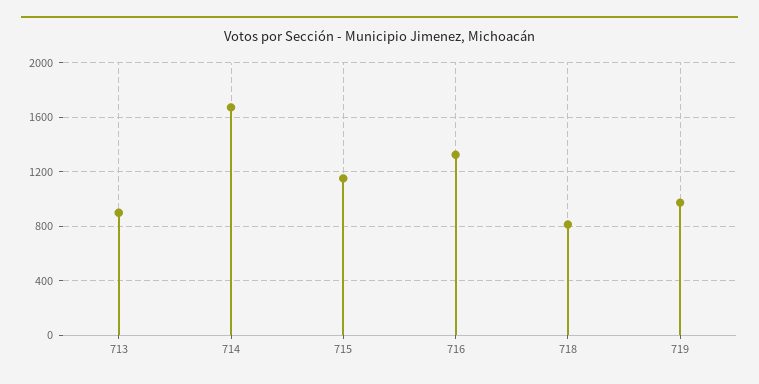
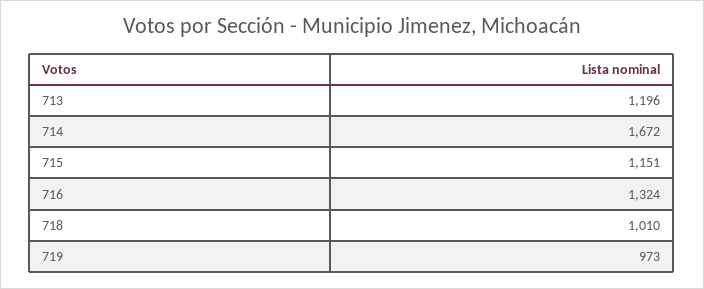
  {
-   "713": 900,
+   "713": 1196,
    "714": 1672,
    "715": 1151,
    "716": 1324,
-   "718": 800,
+   "718": 1010,
    "719": 973
  }

